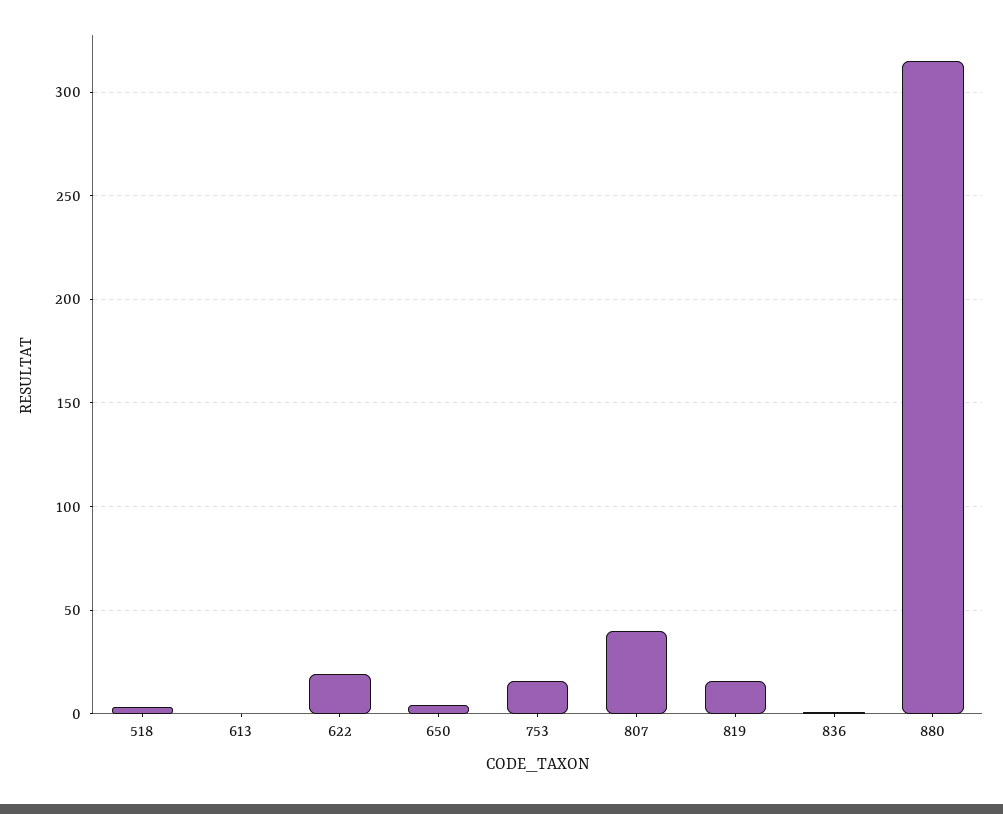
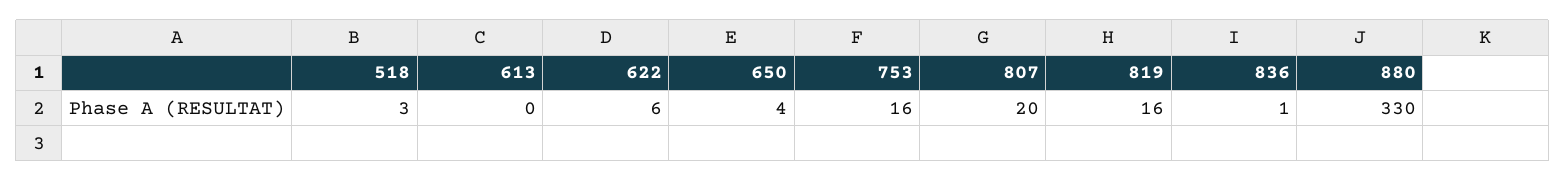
  {
    "518": 3,
    "613": 0,
-   "622": 20,
+   "622": 6,
    "650": 4,
    "753": 16,
-   "807": 40,
+   "807": 20,
    "819": 16,
    "836": 1,
-   "880": 315
+   "880": 330
  }

